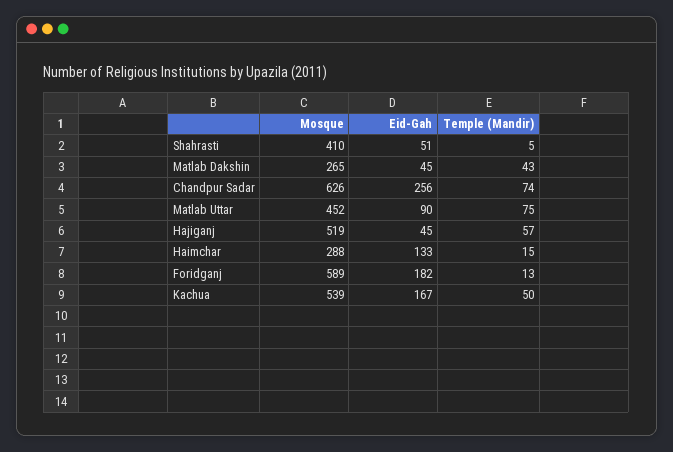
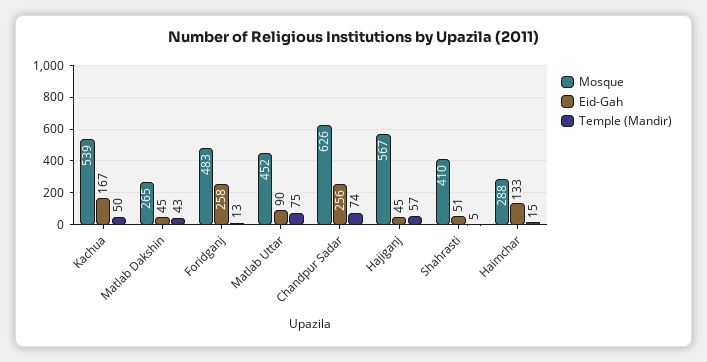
  {
    "Mosque": {
      "Shahrasti": 410,
      "Matlab Dakshin": 265,
      "Chandpur Sadar": 626,
      "Matlab Uttar": 452,
-     "Hajiganj": 519,
+     "Hajiganj": 567,
      "Haimchar": 288,
-     "Foridganj": 589,
+     "Foridganj": 483,
      "Kachua": 539
    },
    "Eid-Gah": {
      "Shahrasti": 51,
      "Matlab Dakshin": 45,
      "Chandpur Sadar": 256,
      "Matlab Uttar": 90,
      "Hajiganj": 45,
      "Haimchar": 133,
-     "Foridganj": 182,
+     "Foridganj": 258,
      "Kachua": 167
    },
    "Temple (Mandir)": {
      "Shahrasti": 5,
      "Matlab Dakshin": 43,
      "Chandpur Sadar": 74,
      "Matlab Uttar": 75,
      "Hajiganj": 57,
      "Haimchar": 15,
      "Foridganj": 13,
      "Kachua": 50
    }
  }

